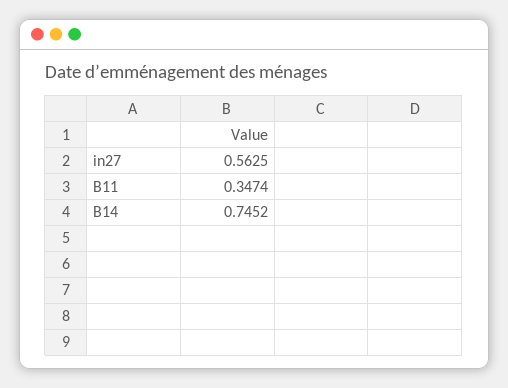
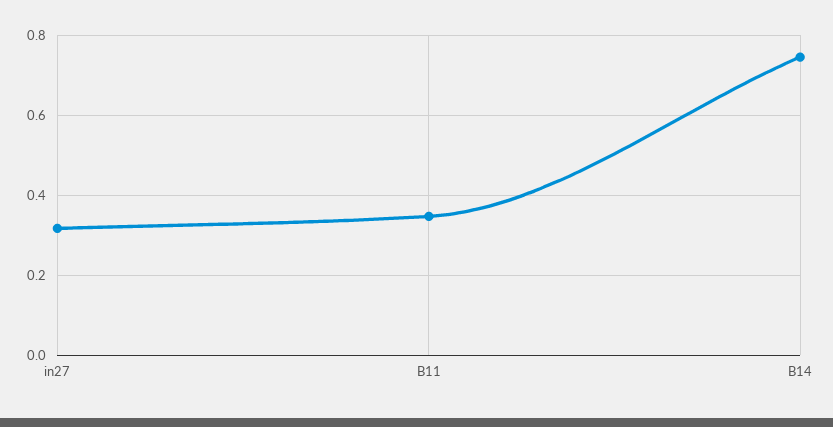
  {
-   "in27": 0.5625,
+   "in27": 0.32,
    "B11": 0.3474,
    "B14": 0.7452
  }

